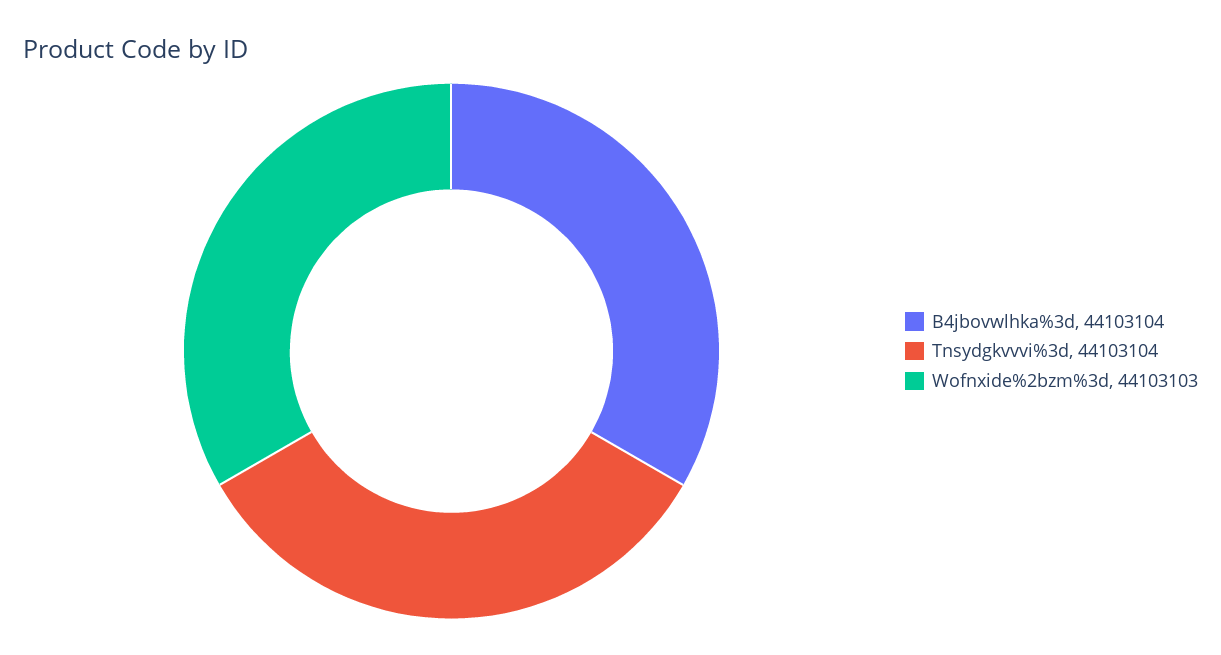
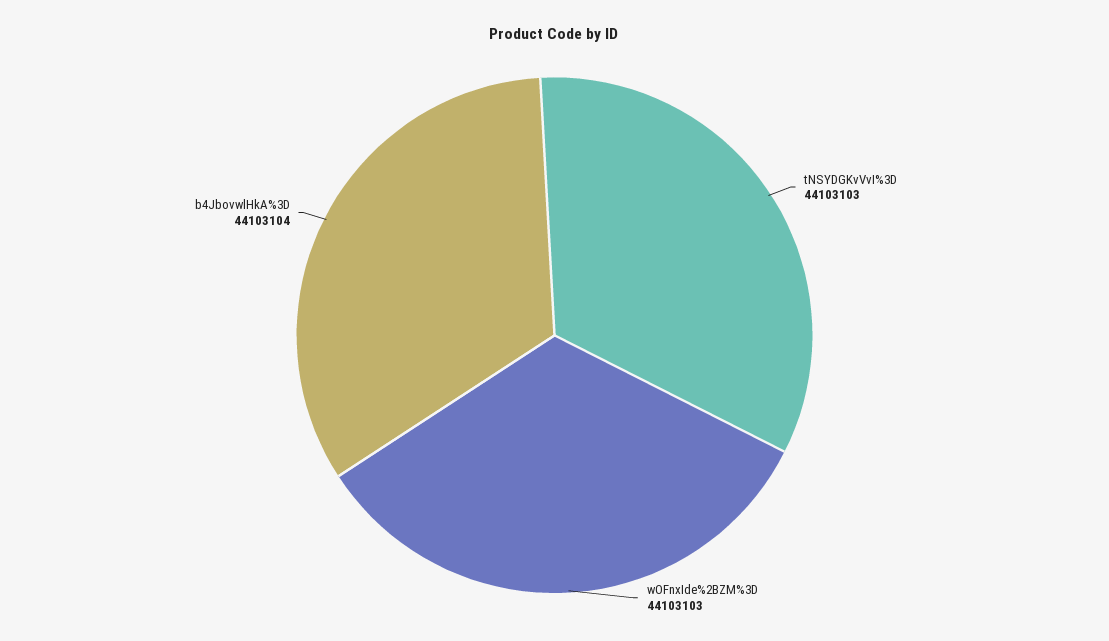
  {
    "B4jbovwlhka%3d": 44103104,
-   "Tnsydgkvvvi%3d": 44103104,
+   "Tnsydgkvvvi%3d": 44103103,
    "Wofnxide%2bzm%3d": 44103103
  }

